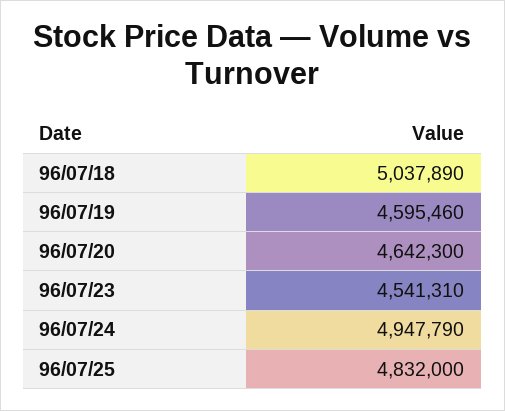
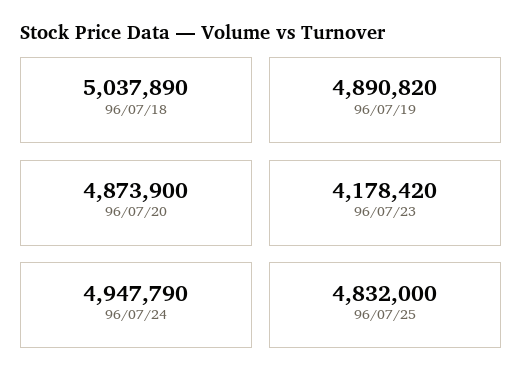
  {
    "96/07/18": 5037890,
-   "96/07/19": 4595460,
+   "96/07/19": 4890820,
-   "96/07/20": 4642300,
+   "96/07/20": 4873900,
-   "96/07/23": 4541310,
+   "96/07/23": 4178420,
    "96/07/24": 4947790,
    "96/07/25": 4832000
  }

